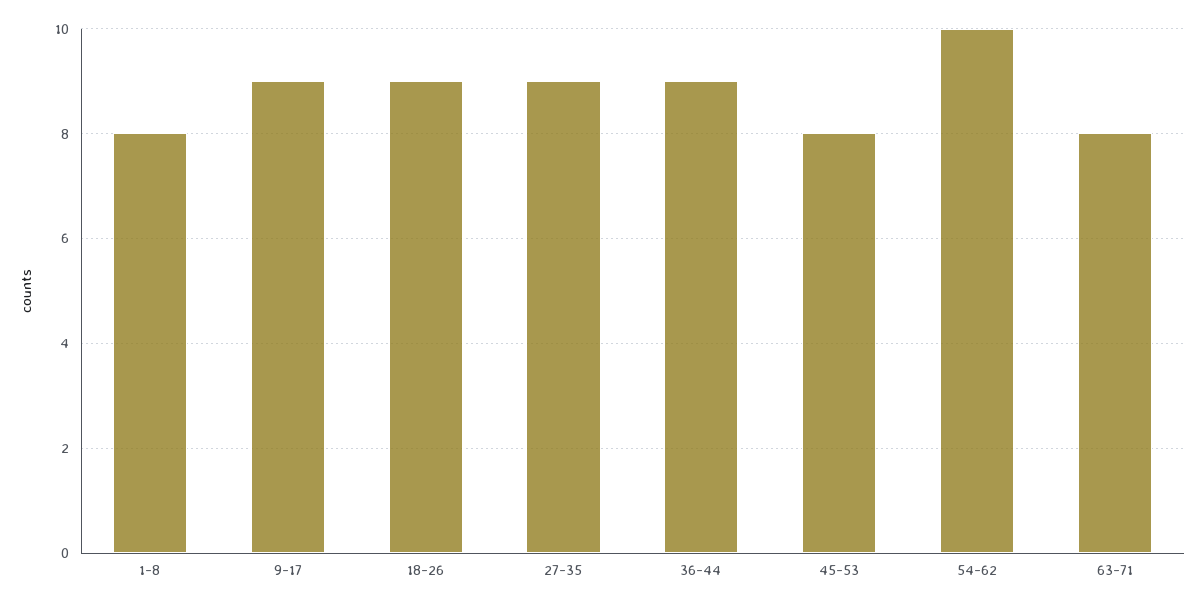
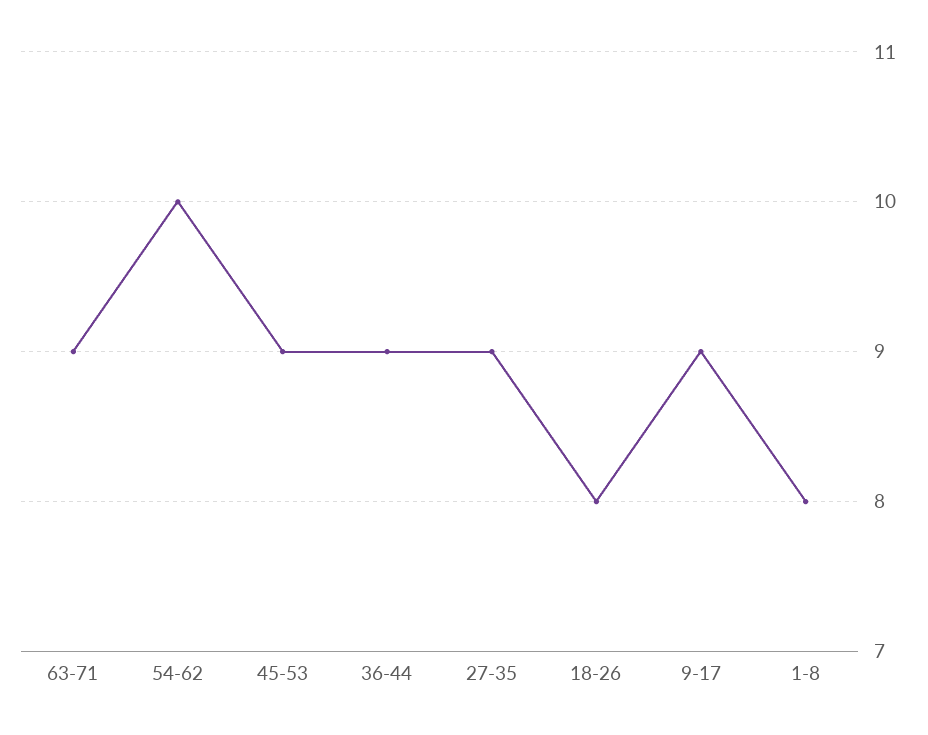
  {
    "1-8": 8,
    "9-17": 9,
-   "18-26": 9,
+   "18-26": 8,
    "27-35": 9,
    "36-44": 9,
-   "45-53": 8,
+   "45-53": 9,
    "54-62": 10,
-   "63-71": 8
+   "63-71": 9
  }

